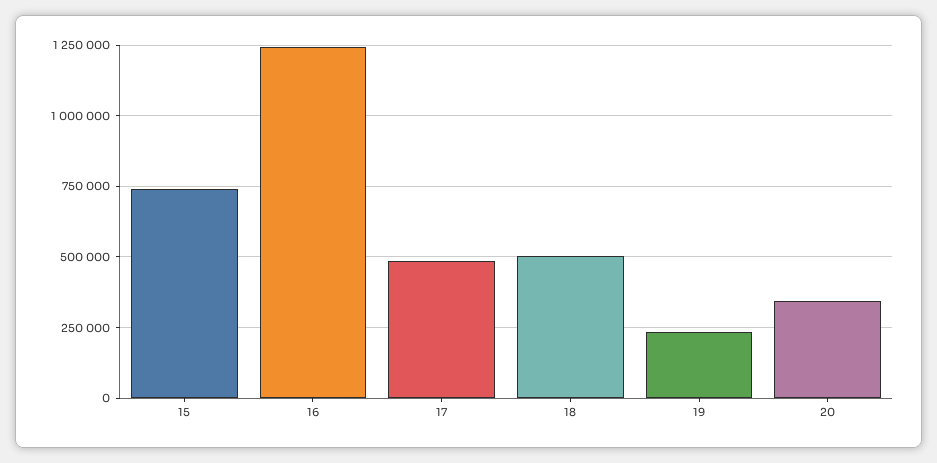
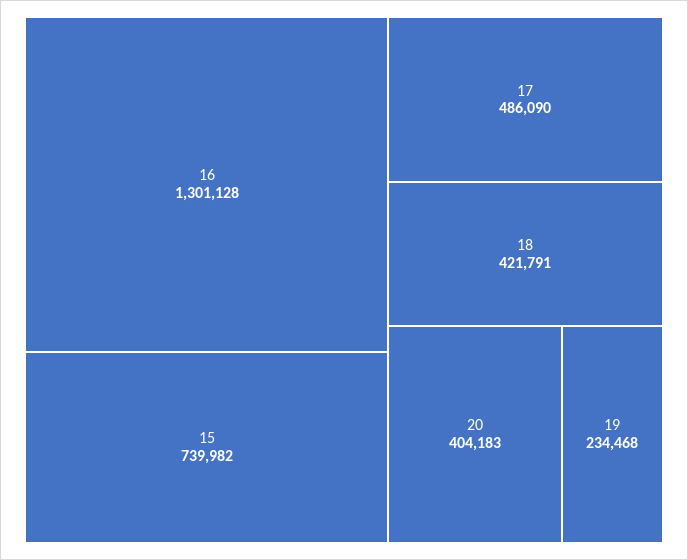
  {
    "15": 739982,
-   "16": 1250000,
+   "16": 1301128,
    "17": 486090,
-   "18": 500000,
+   "18": 421791,
    "19": 234468,
-   "20": 350000
+   "20": 404183
  }

